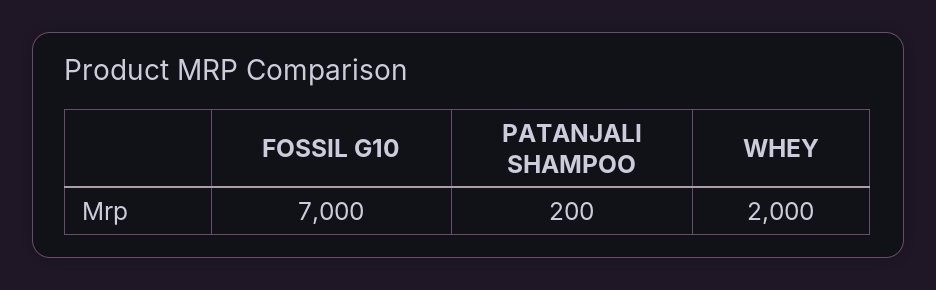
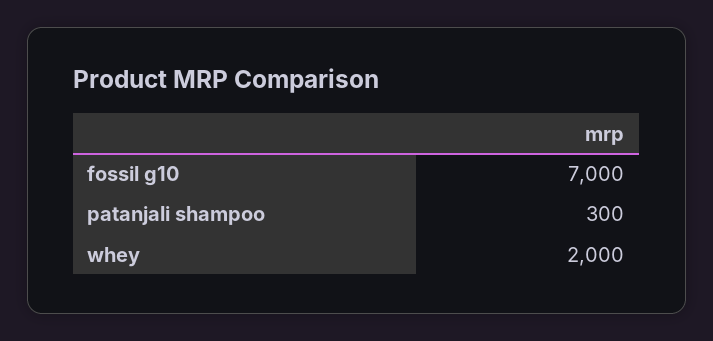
  {
    "FOSSIL G10": 7000,
-   "PATANJALI SHAMPOO": 200,
+   "PATANJALI SHAMPOO": 300,
    "WHEY": 2000
  }

